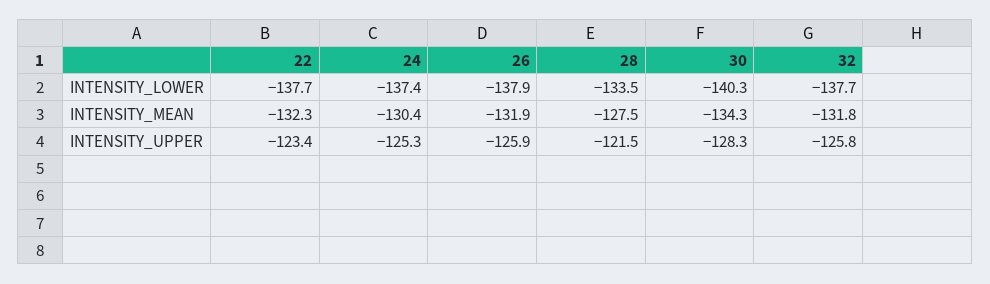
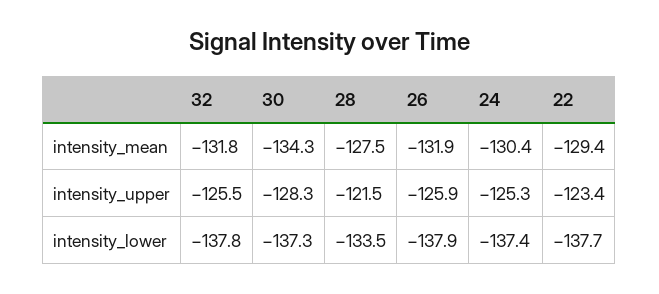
  {
    "22": {
      "INTENSITY_LOWER": -137.7,
-     "INTENSITY_MEAN": -132.3,
+     "INTENSITY_MEAN": -129.4,
      "INTENSITY_UPPER": -123.4
    },
    "24": {
      "INTENSITY_LOWER": -137.4,
      "INTENSITY_MEAN": -130.4,
      "INTENSITY_UPPER": -125.3
    },
    "26": {
      "INTENSITY_LOWER": -137.9,
      "INTENSITY_MEAN": -131.9,
      "INTENSITY_UPPER": -125.9
    },
    "28": {
      "INTENSITY_LOWER": -133.5,
      "INTENSITY_MEAN": -127.5,
      "INTENSITY_UPPER": -121.5
    },
    "30": {
-     "INTENSITY_LOWER": -140.3,
+     "INTENSITY_LOWER": -137.3,
      "INTENSITY_MEAN": -134.3,
      "INTENSITY_UPPER": -128.3
    },
    "32": {
-     "INTENSITY_LOWER": -137.7,
+     "INTENSITY_LOWER": -137.8,
      "INTENSITY_MEAN": -131.8,
-     "INTENSITY_UPPER": -125.8
+     "INTENSITY_UPPER": -125.5
    }
  }

